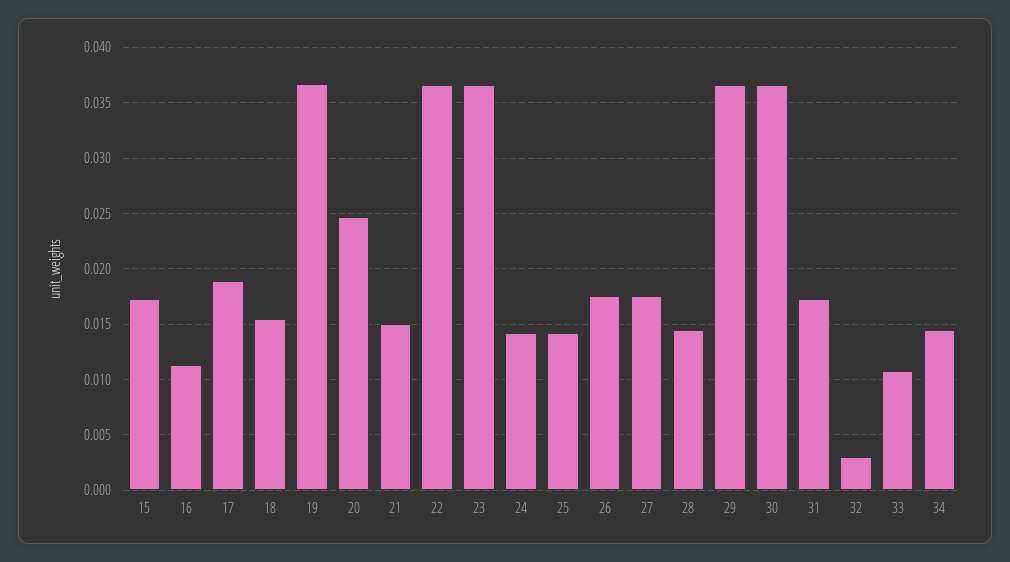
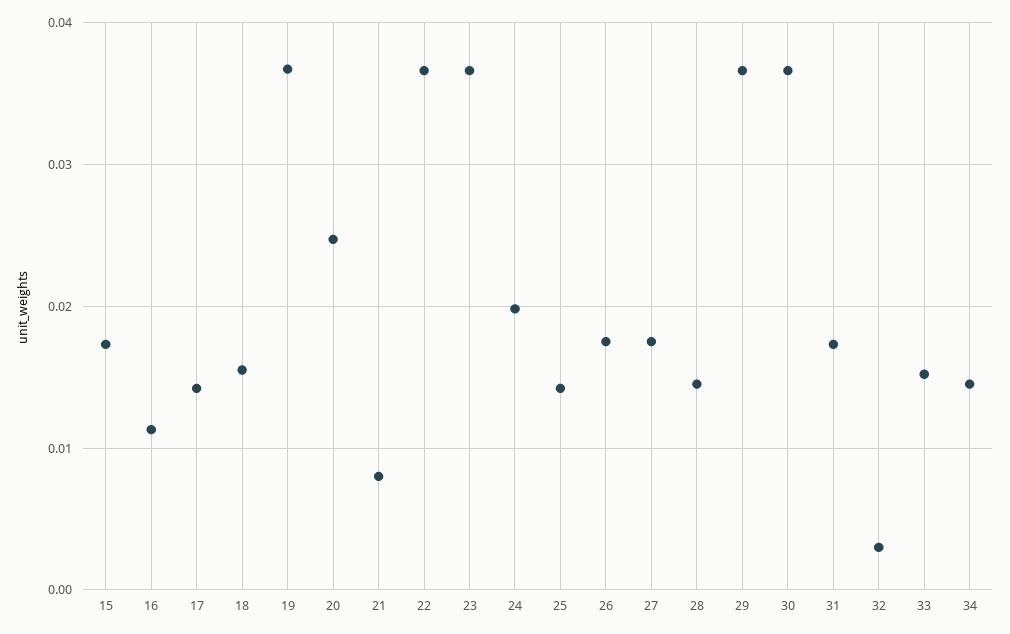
  {
    "15": 0.017,
    "16": 0.011,
-   "17": 0.019,
+   "17": 0.014,
    "18": 0.016,
    "19": 0.037,
    "20": 0.025,
-   "21": 0.015,
+   "21": 0.008,
    "22": 0.037,
    "23": 0.037,
-   "24": 0.014,
+   "24": 0.02,
    "25": 0.014,
    "26": 0.018,
    "27": 0.018,
    "28": 0.015,
    "29": 0.037,
    "30": 0.037,
    "31": 0.017,
    "32": 0.003,
-   "33": 0.011,
+   "33": 0.015,
    "34": 0.015
  }

